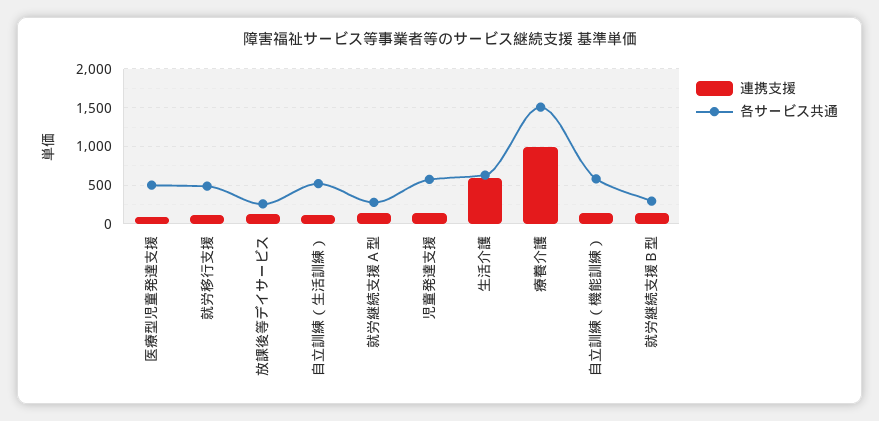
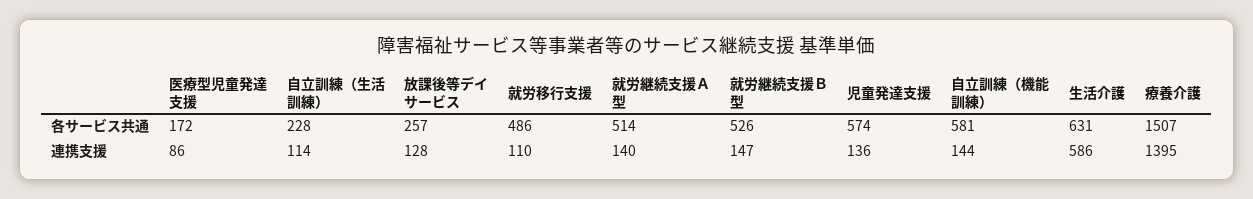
  {
    "連携支援": {
      "医療型児童発達支援": 86,
      "就労移行支援": 110,
      "放課後等デイサービス": 128,
      "自立訓練（生活訓練）": 114,
      "就労継続支援Ａ型": 140,
      "児童発達支援": 136,
      "生活介護": 586,
-     "療養介護": 1000,
+     "療養介護": 1395,
      "自立訓練（機能訓練）": 144,
      "就労継続支援Ｂ型": 147
    },
    "各サービス共通": {
-     "医療型児童発達支援": 500,
+     "医療型児童発達支援": 172,
      "就労移行支援": 486,
      "放課後等デイサービス": 257,
-     "自立訓練（生活訓練）": 500,
+     "自立訓練（生活訓練）": 228,
-     "就労継続支援Ａ型": 300,
+     "就労継続支援Ａ型": 514,
      "児童発達支援": 574,
      "生活介護": 631,
      "療養介護": 1507,
      "自立訓練（機能訓練）": 581,
-     "就労継続支援Ｂ型": 300
+     "就労継続支援Ｂ型": 526
    }
  }

